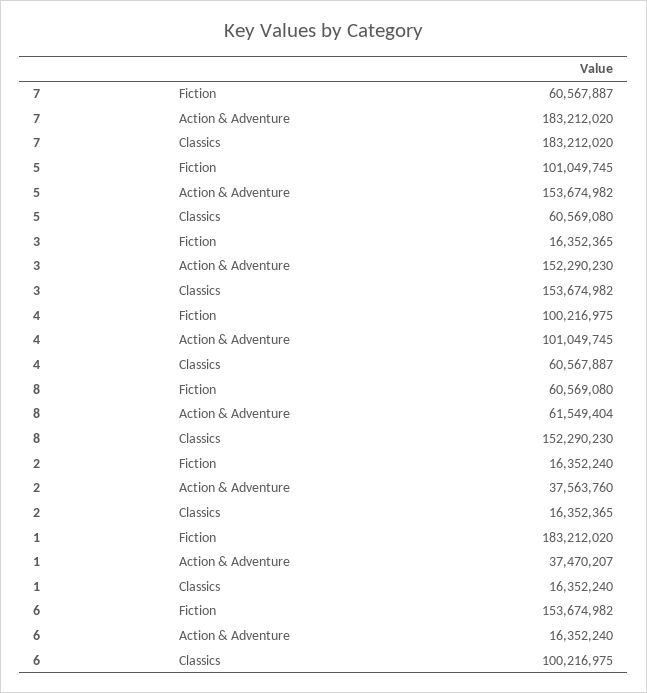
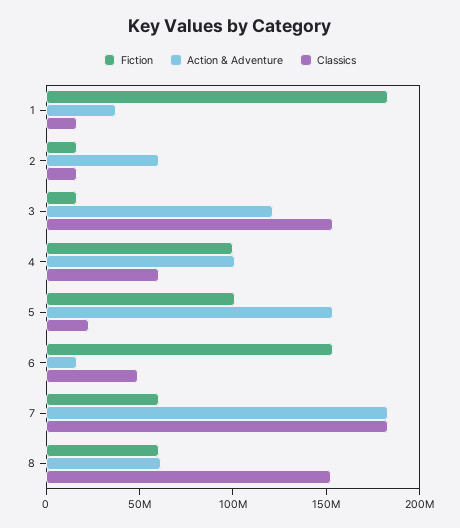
  {
    "Fiction": {
      "7": 60567887,
      "5": 101049745,
      "3": 16352365,
      "4": 100216975,
      "8": 60569080,
      "2": 16352240,
      "1": 183212020,
      "6": 153674982
    },
    "Action & Adventure": {
      "7": 183212020,
      "5": 153674982,
-     "3": 152290230,
+     "3": 120000000,
      "4": 101049745,
      "8": 61549404,
-     "2": 37563760,
+     "2": 60000000,
      "1": 37470207,
      "6": 16352240
    },
    "Classics": {
      "7": 183212020,
-     "5": 60569080,
+     "5": 20000000,
      "3": 153674982,
      "4": 60567887,
      "8": 152290230,
      "2": 16352365,
      "1": 16352240,
-     "6": 100216975
+     "6": 50000000
    }
  }

